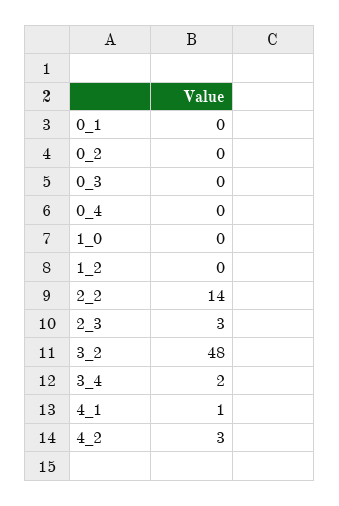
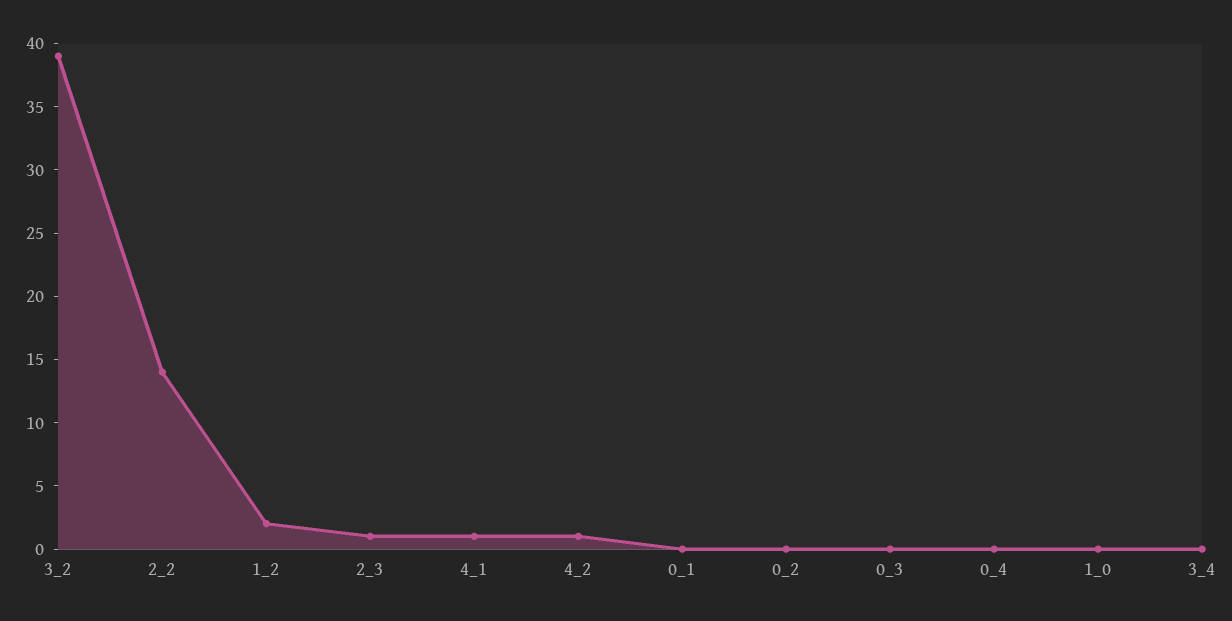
  {
    "0_1": 0,
    "0_2": 0,
    "0_3": 0,
    "0_4": 0,
    "1_0": 0,
-   "1_2": 0,
+   "1_2": 2,
    "2_2": 14,
-   "2_3": 3,
+   "2_3": 1,
-   "3_2": 48,
+   "3_2": 39,
-   "3_4": 2,
+   "3_4": 0,
    "4_1": 1,
-   "4_2": 3
+   "4_2": 1
  }

